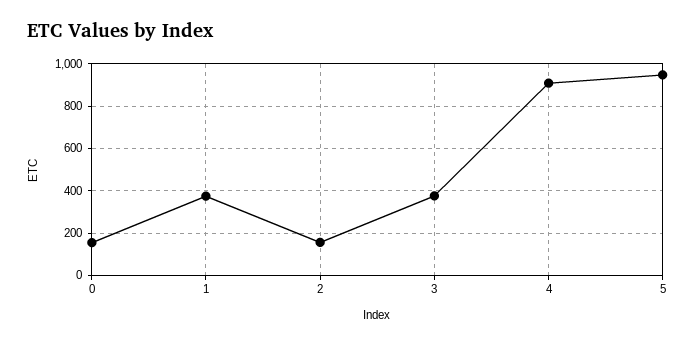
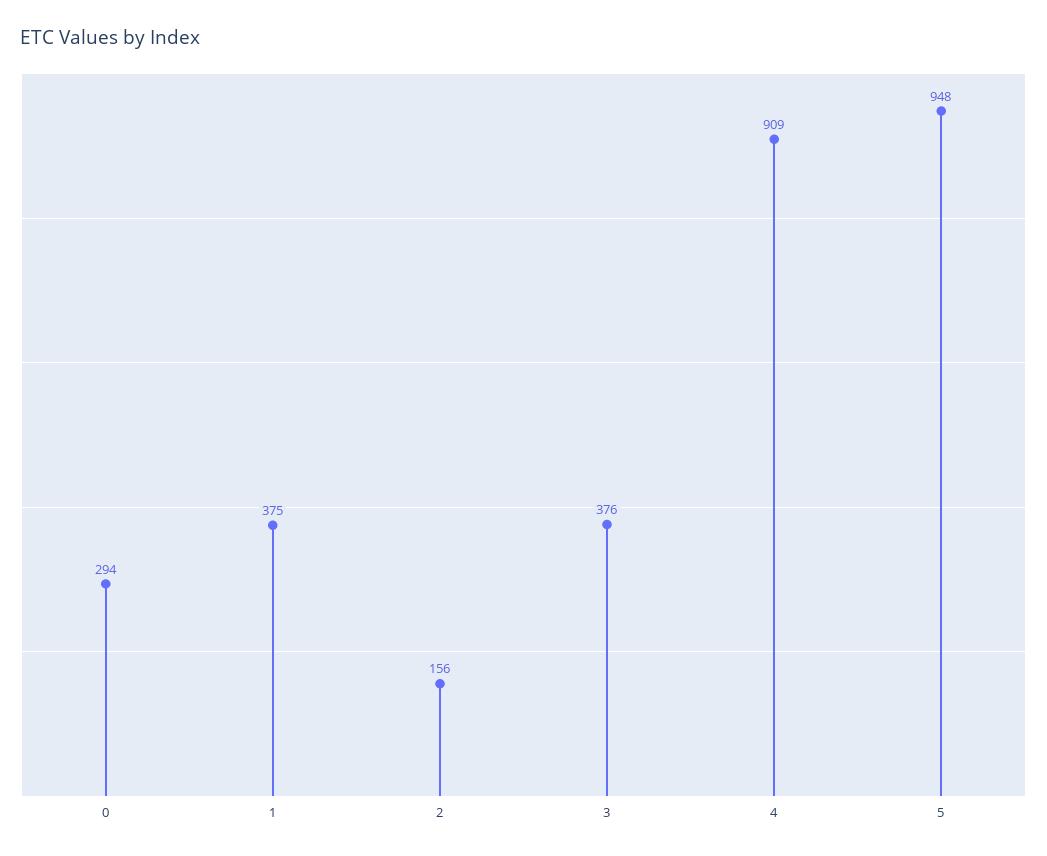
  {
-   "0": 150,
+   "0": 294,
    "1": 375,
    "2": 156,
    "3": 376,
    "4": 909,
    "5": 948
  }

